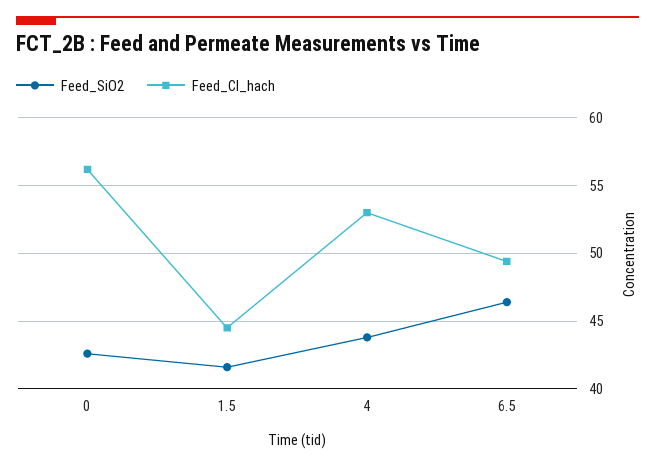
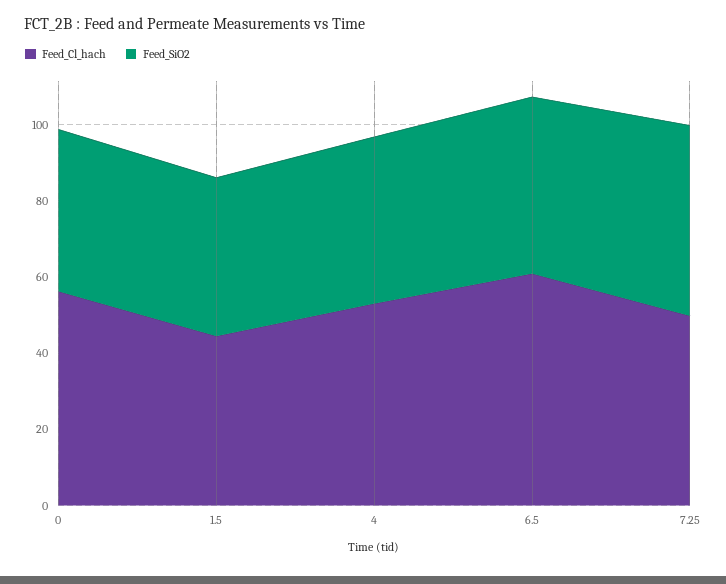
  {
    "Feed_SiO2": {
      "0": 42.5,
      "1.5": 41.5,
      "4": 44,
-     "6.5": 46.5
+     "6.5": 46.5,
+     "7.25": 50
    },
    "Feed_Cl_hach": {
      "0": 56,
      "1.5": 44.5,
      "4": 53,
-     "6.5": 49.5
+     "6.5": 60,
+     "7.25": 50
    }
  }

